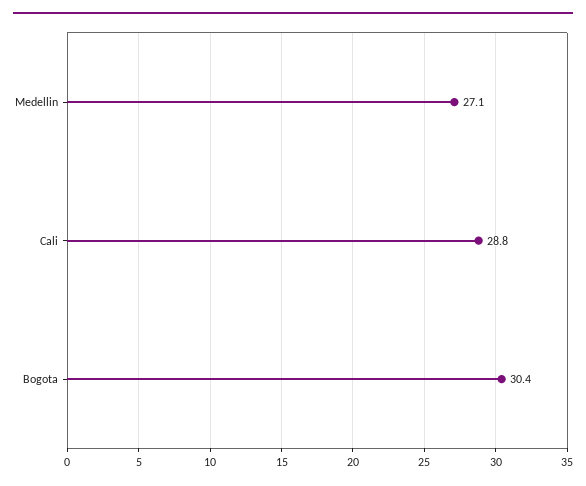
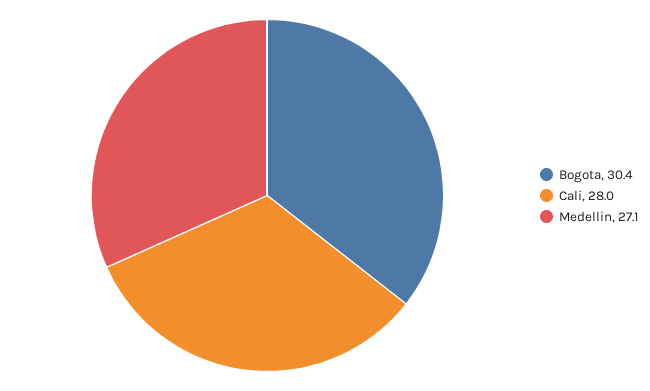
  {
    "Medellin": 27.1,
-   "Cali": 28.8,
+   "Cali": 28,
    "Bogota": 30.4
  }

